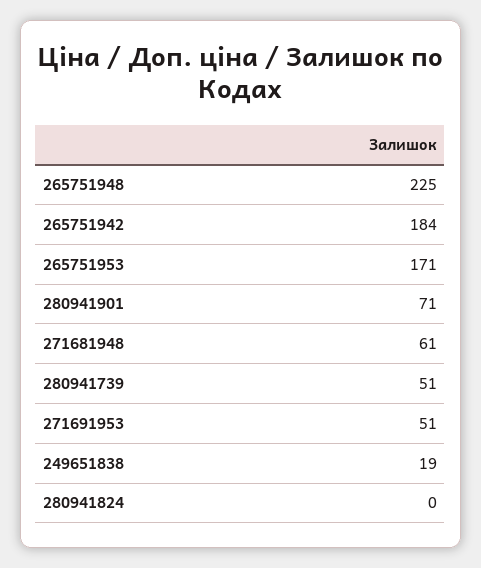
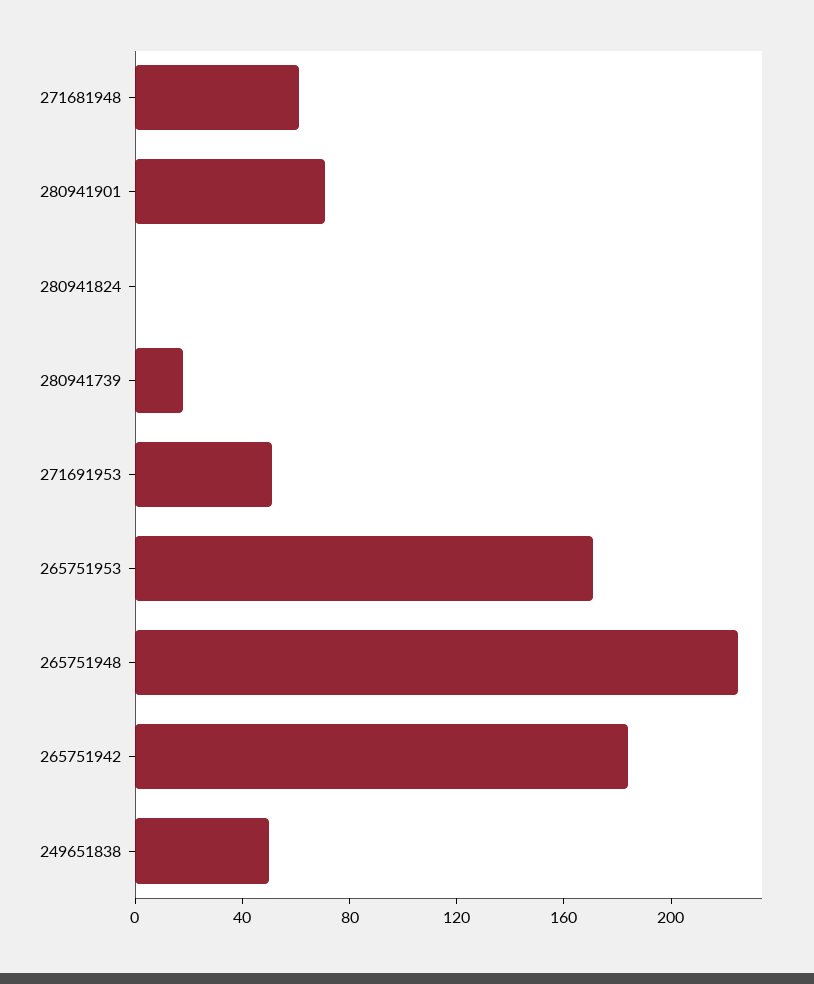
  {
    "265751948": 225,
    "265751942": 184,
    "265751953": 171,
    "280941901": 71,
    "271681948": 61,
-   "280941739": 51,
+   "280941739": 20,
    "271691953": 51,
-   "249651838": 19,
+   "249651838": 50,
    "280941824": 0
  }

